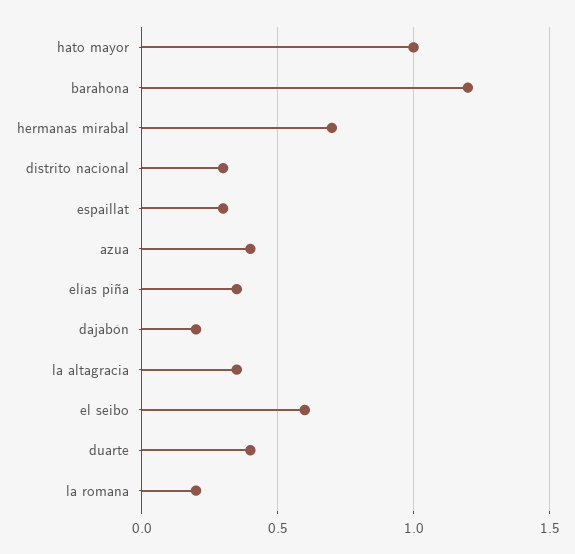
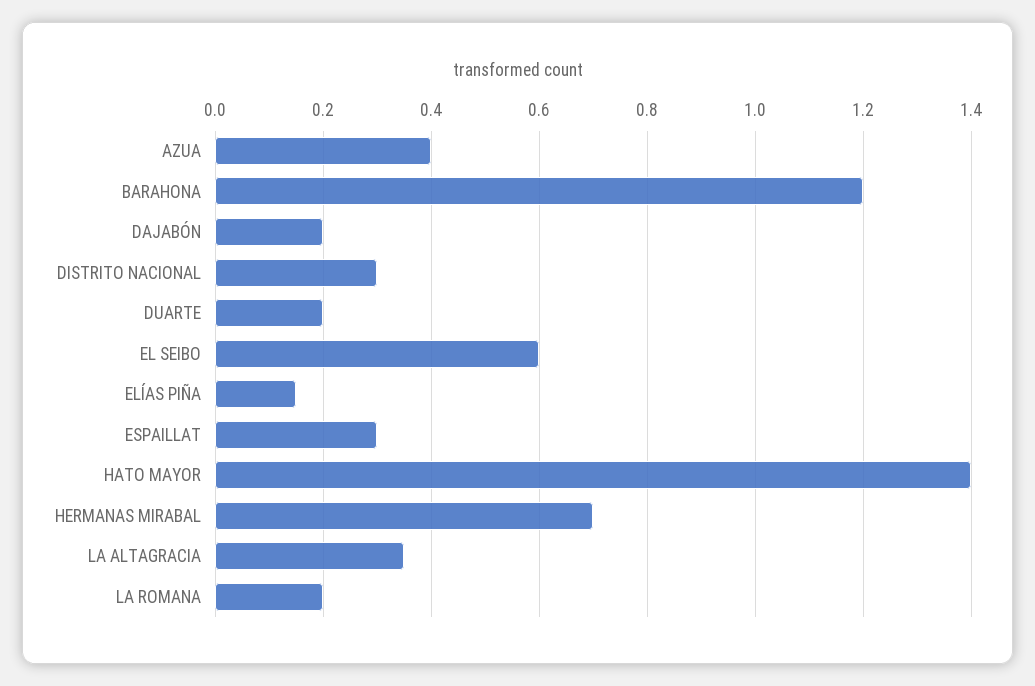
  {
-   "hato mayor": 1,
+   "hato mayor": 1.4,
    "barahona": 1.2,
    "hermanas mirabal": 0.7,
    "distrito nacional": 0.3,
    "espaillat": 0.3,
    "azua": 0.4,
-   "elías piña": 0.35,
+   "elías piña": 0.15,
    "dajabón": 0.2,
    "la altagracia": 0.35,
    "el seibo": 0.6,
-   "duarte": 0.4,
+   "duarte": 0.2,
    "la romana": 0.2
  }

